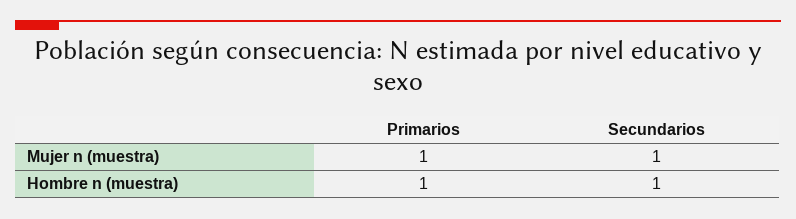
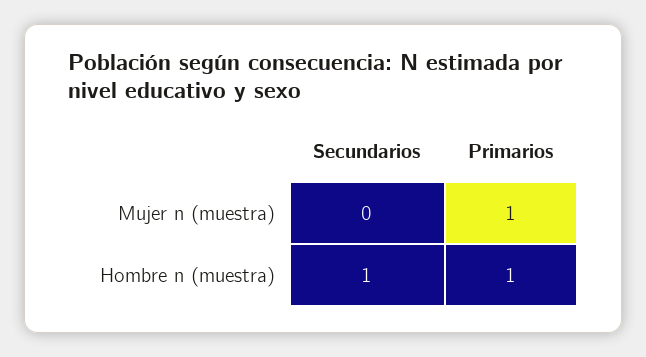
  {
    "Primarios": {
      "Mujer n (muestra)": 1,
      "Hombre n (muestra)": 1
    },
    "Secundarios": {
-     "Mujer n (muestra)": 1,
+     "Mujer n (muestra)": 0,
      "Hombre n (muestra)": 1
    }
  }

